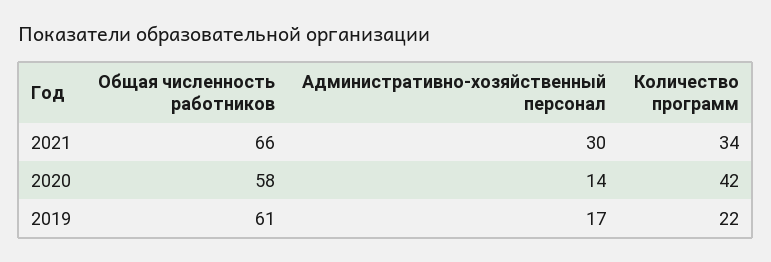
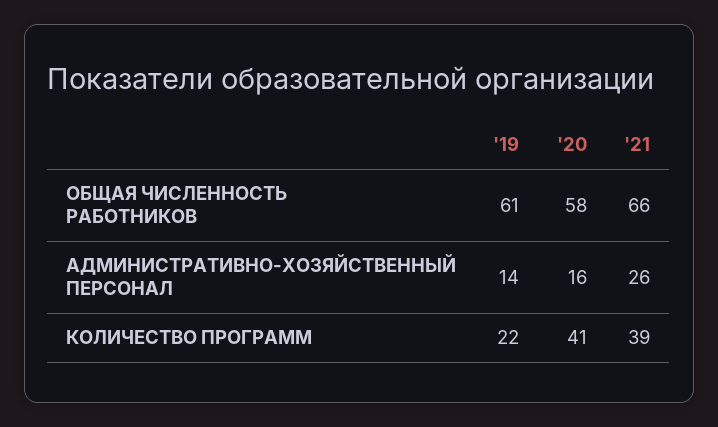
  {
    "Общая численность работников": {
      "2021": 66,
      "2020": 58,
      "2019": 61
    },
    "Административно-хозяйственный персонал": {
-     "2021": 30,
+     "2021": 26,
-     "2020": 14,
+     "2020": 16,
-     "2019": 17
+     "2019": 14
    },
    "Количество программ": {
-     "2021": 34,
+     "2021": 39,
-     "2020": 42,
+     "2020": 41,
      "2019": 22
    }
  }

